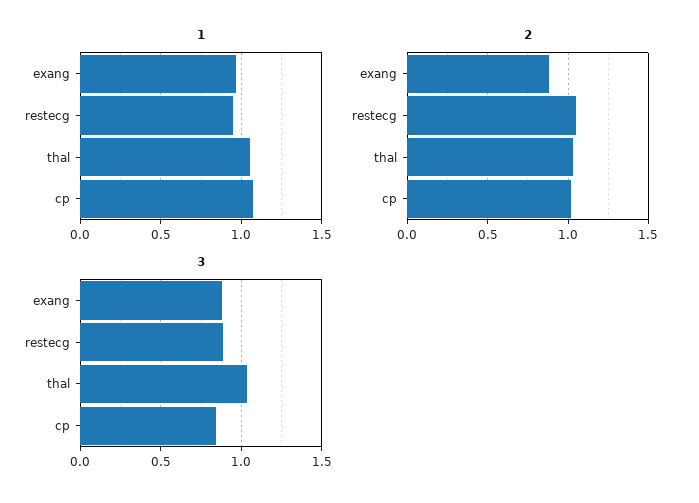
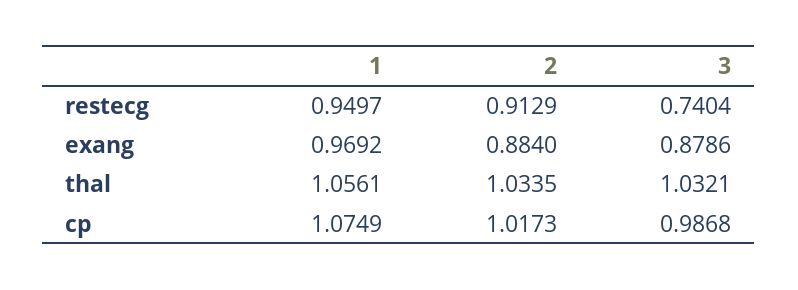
  {
    "1": {
      "exang": 0.9692,
      "restecg": 0.9497,
      "thal": 1.0561,
      "cp": 1.0749
    },
    "2": {
      "exang": 0.884,
-     "restecg": 1.05,
+     "restecg": 0.9129,
      "thal": 1.0335,
      "cp": 1.0173
    },
    "3": {
      "exang": 0.8786,
-     "restecg": 0.9,
+     "restecg": 0.7404,
      "thal": 1.0321,
-     "cp": 0.85
+     "cp": 0.9868
    }
  }

